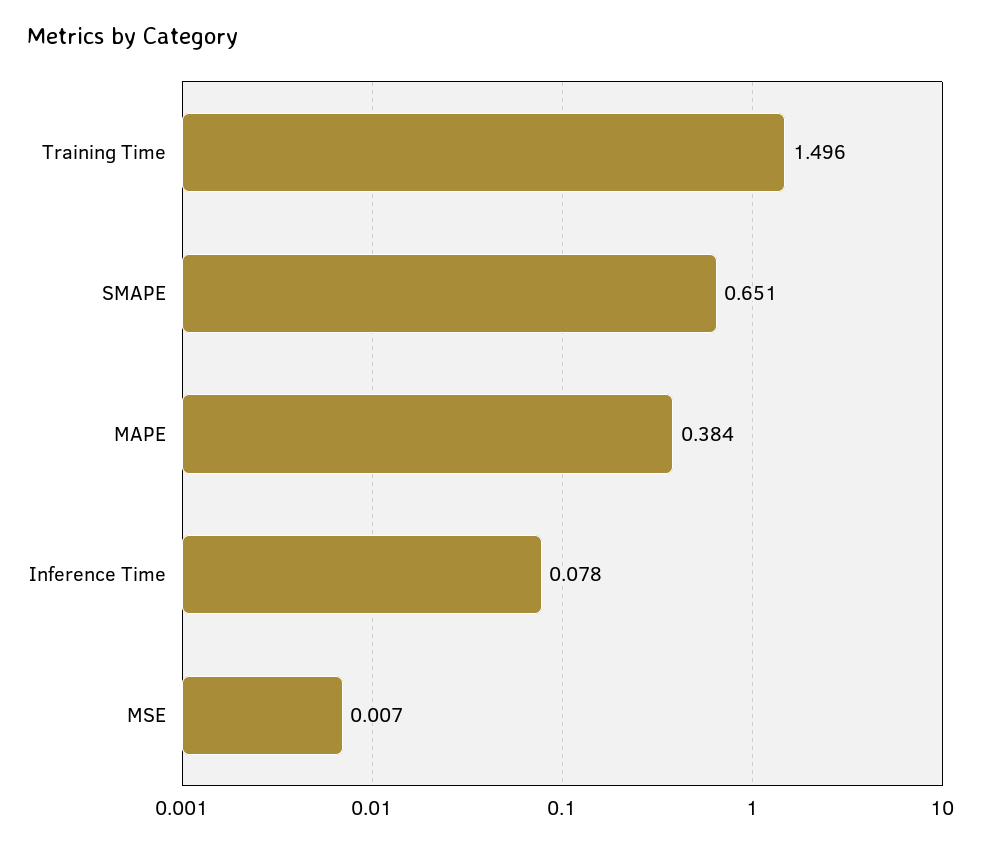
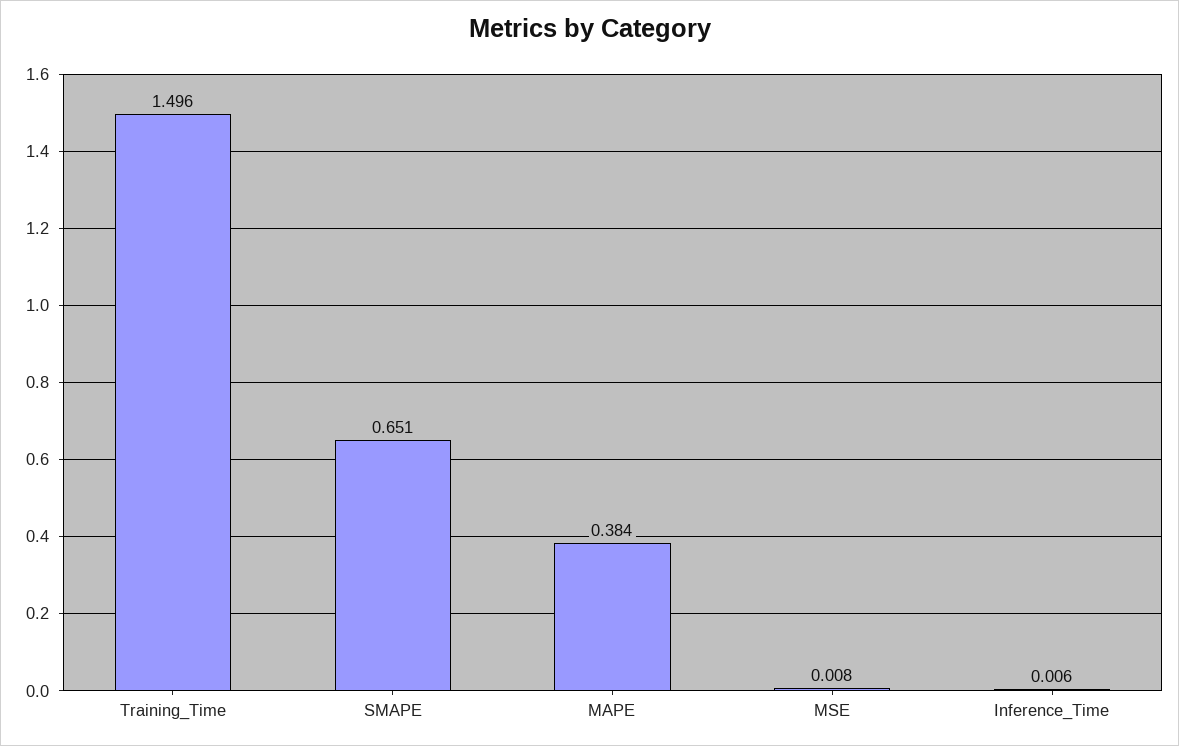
  {
    "Training Time": 1.496,
    "SMAPE": 0.651,
    "MAPE": 0.384,
-   "Inference Time": 0.078,
+   "Inference Time": 0.006,
-   "MSE": 0.007
+   "MSE": 0.008
  }

